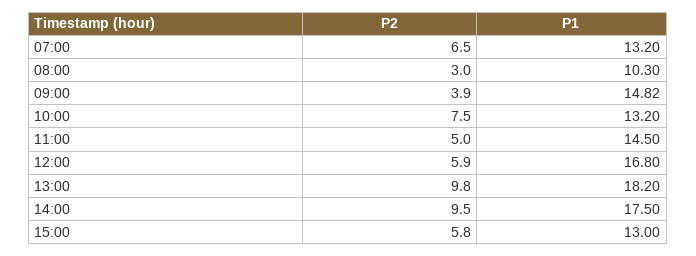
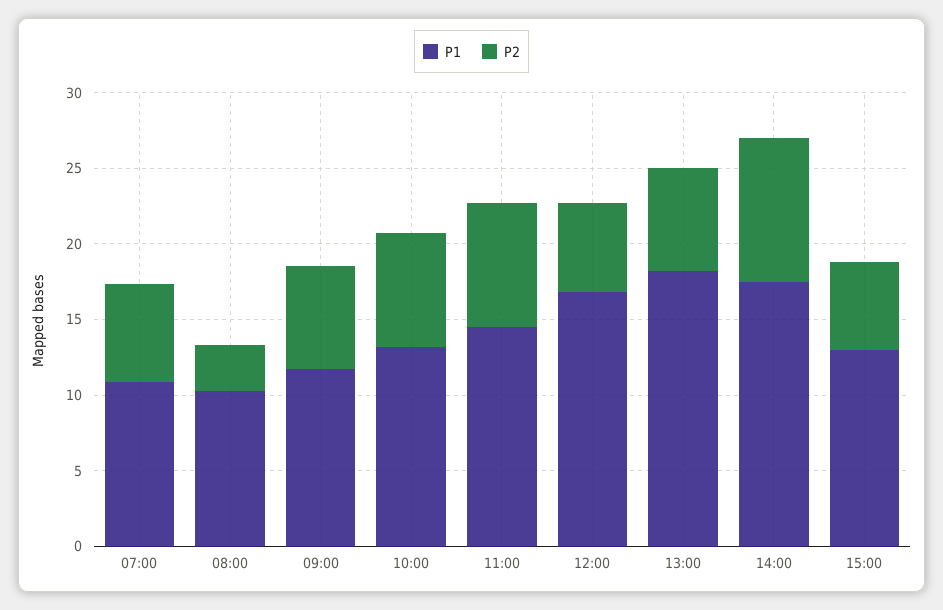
  {
    "P2": {
      "07:00": 6.5,
      "08:00": 3,
-     "09:00": 3.9,
+     "09:00": 7,
      "10:00": 7.5,
-     "11:00": 5,
+     "11:00": 8,
      "12:00": 5.9,
-     "13:00": 9.8,
+     "13:00": 7,
      "14:00": 9.5,
      "15:00": 5.8
    },
    "P1": {
-     "07:00": 13.2,
+     "07:00": 11,
      "08:00": 10.3,
-     "09:00": 14.82,
+     "09:00": 12,
      "10:00": 13.2,
      "11:00": 14.5,
      "12:00": 16.8,
      "13:00": 18.2,
      "14:00": 17.5,
      "15:00": 13
    }
  }

